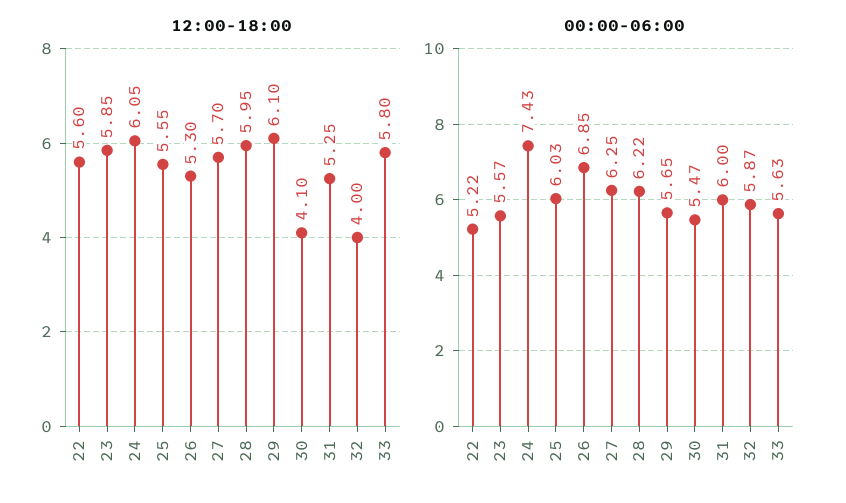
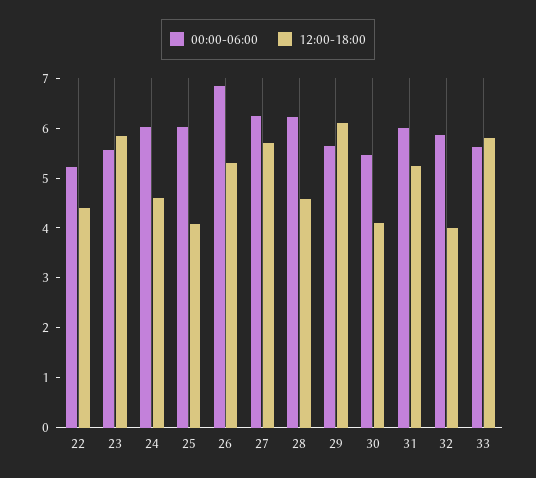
  {
    "12:00-18:00": {
-     "22": 5.6,
+     "22": 4.4,
      "23": 5.85,
-     "24": 6.05,
+     "24": 4.6,
-     "25": 5.55,
+     "25": 4,
      "26": 5.3,
      "27": 5.7,
-     "28": 5.95,
+     "28": 4.6,
      "29": 6.1,
      "30": 4.1,
      "31": 5.25,
      "32": 4,
      "33": 5.8
    },
    "00:00-06:00": {
      "22": 5.22,
      "23": 5.57,
-     "24": 7.43,
+     "24": 6,
      "25": 6.03,
      "26": 6.85,
      "27": 6.25,
      "28": 6.22,
      "29": 5.65,
      "30": 5.47,
      "31": 6,
      "32": 5.87,
      "33": 5.63
    }
  }

